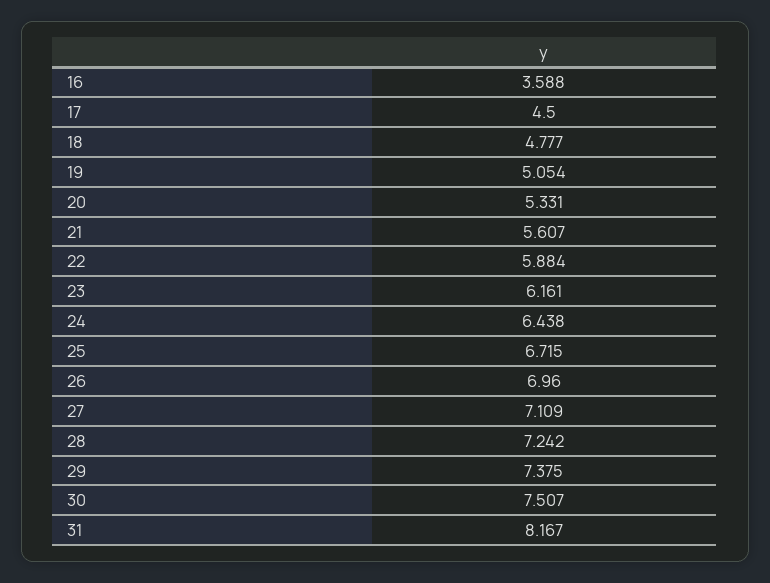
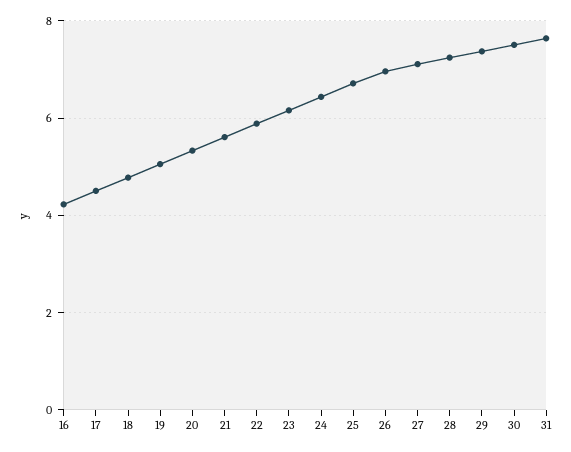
  {
-   "16": 3.588,
+   "16": 4.2,
    "17": 4.5,
    "18": 4.777,
    "19": 5.054,
    "20": 5.331,
    "21": 5.607,
    "22": 5.884,
    "23": 6.161,
    "24": 6.438,
    "25": 6.715,
    "26": 6.96,
    "27": 7.109,
    "28": 7.242,
    "29": 7.375,
    "30": 7.507,
-   "31": 8.167
+   "31": 7.6
  }

